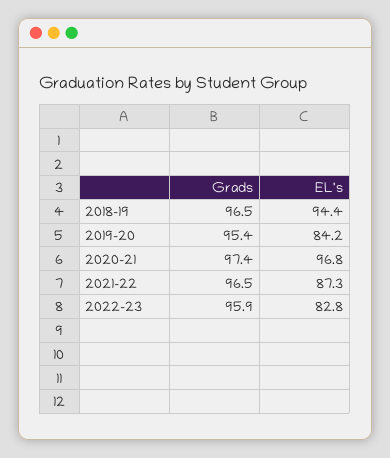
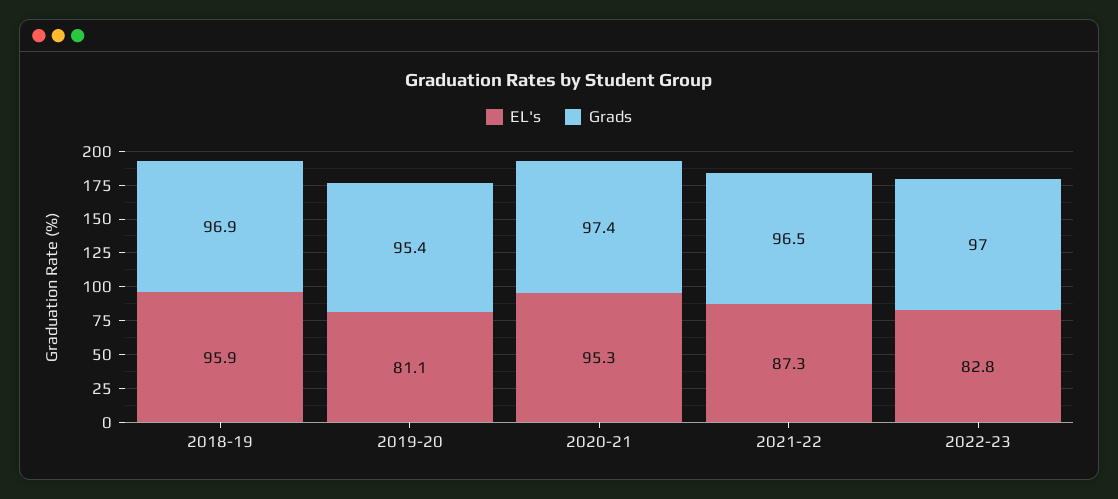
  {
    "Grads": {
-     "2018-19": 96.5,
+     "2018-19": 96.9,
      "2019-20": 95.4,
      "2020-21": 97.4,
      "2021-22": 96.5,
-     "2022-23": 95.9
+     "2022-23": 97
    },
    "EL's": {
-     "2018-19": 94.4,
+     "2018-19": 95.9,
-     "2019-20": 84.2,
+     "2019-20": 81.1,
-     "2020-21": 96.8,
+     "2020-21": 95.3,
      "2021-22": 87.3,
      "2022-23": 82.8
    }
  }

